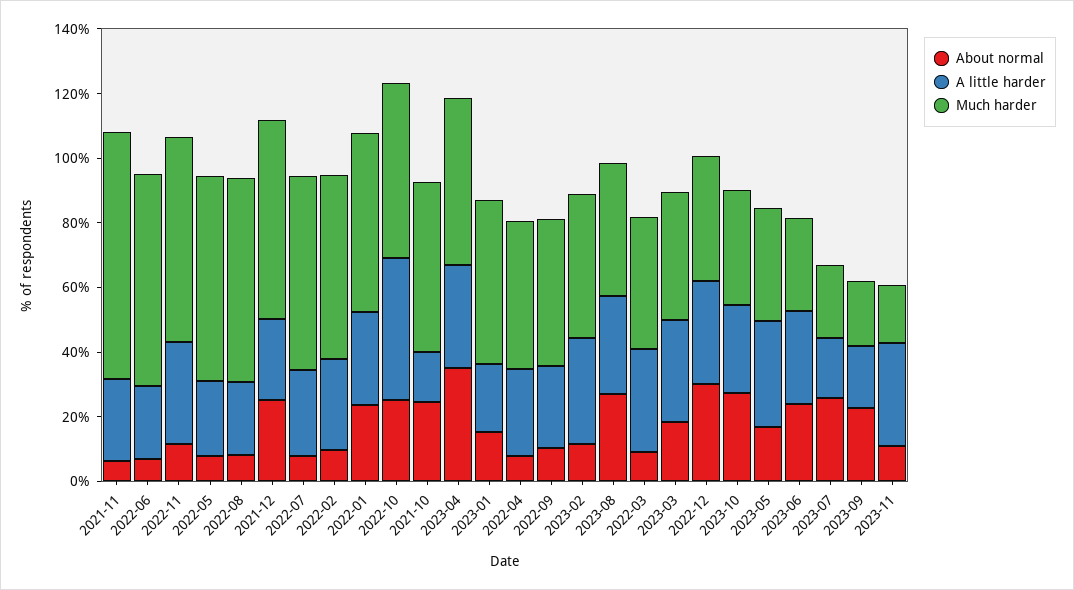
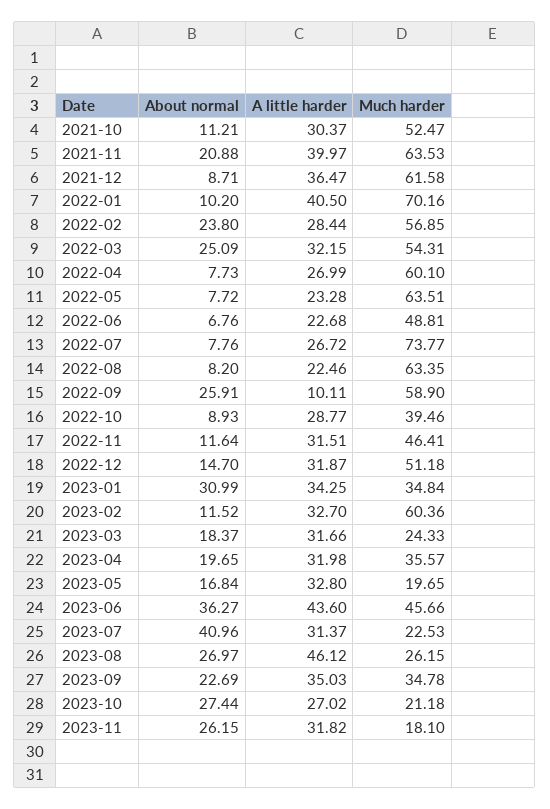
  {
    "About normal": {
-     "2021-11": 5,
+     "2021-11": 20.88,
      "2022-06": 6.76,
      "2022-11": 11.64,
      "2022-05": 7.72,
      "2022-08": 8.2,
-     "2021-12": 25,
+     "2021-12": 8.71,
      "2022-07": 7.76,
-     "2022-02": 10,
+     "2022-02": 23.8,
-     "2022-01": 25,
+     "2022-01": 10.2,
-     "2022-10": 25,
+     "2022-10": 8.93,
-     "2021-10": 25,
+     "2021-10": 11.21,
-     "2023-04": 35,
+     "2023-04": 19.65,
-     "2023-01": 15,
+     "2023-01": 30.99,
      "2022-04": 7.73,
-     "2022-09": 10,
+     "2022-09": 25.91,
      "2023-02": 11.52,
      "2023-08": 26.97,
-     "2022-03": 10,
+     "2022-03": 25.09,
      "2023-03": 18.37,
-     "2022-12": 30,
+     "2022-12": 14.7,
      "2023-10": 27.44,
      "2023-05": 16.84,
-     "2023-06": 25,
+     "2023-06": 36.27,
-     "2023-07": 25,
+     "2023-07": 40.96,
      "2023-09": 22.69,
-     "2023-11": 10
+     "2023-11": 26.15
    },
    "A little harder": {
-     "2021-11": 25,
+     "2021-11": 39.97,
      "2022-06": 22.68,
      "2022-11": 31.51,
      "2022-05": 23.28,
      "2022-08": 22.46,
-     "2021-12": 25,
+     "2021-12": 36.47,
      "2022-07": 26.72,
      "2022-02": 28.44,
-     "2022-01": 30,
+     "2022-01": 40.5,
-     "2022-10": 45,
+     "2022-10": 28.77,
-     "2021-10": 15,
+     "2021-10": 30.37,
      "2023-04": 31.98,
-     "2023-01": 20,
+     "2023-01": 34.25,
      "2022-04": 26.99,
-     "2022-09": 25,
+     "2022-09": 10.11,
      "2023-02": 32.7,
-     "2023-08": 30,
+     "2023-08": 46.12,
      "2022-03": 32.15,
      "2023-03": 31.66,
      "2022-12": 31.87,
      "2023-10": 27.02,
      "2023-05": 32.8,
-     "2023-06": 30,
+     "2023-06": 43.6,
-     "2023-07": 20,
+     "2023-07": 31.37,
-     "2023-09": 20,
+     "2023-09": 35.03,
      "2023-11": 31.82
    },
    "Much harder": {
-     "2021-11": 75,
+     "2021-11": 63.53,
-     "2022-06": 65,
+     "2022-06": 48.81,
-     "2022-11": 65,
+     "2022-11": 46.41,
      "2022-05": 63.51,
      "2022-08": 63.35,
      "2021-12": 61.58,
-     "2022-07": 60,
+     "2022-07": 73.77,
      "2022-02": 56.85,
-     "2022-01": 55,
+     "2022-01": 70.16,
-     "2022-10": 55,
+     "2022-10": 39.46,
      "2021-10": 52.47,
-     "2023-04": 50,
+     "2023-04": 35.57,
-     "2023-01": 50,
+     "2023-01": 34.84,
-     "2022-04": 45,
+     "2022-04": 60.1,
-     "2022-09": 45,
+     "2022-09": 58.9,
-     "2023-02": 45,
+     "2023-02": 60.36,
-     "2023-08": 40,
+     "2023-08": 26.15,
-     "2022-03": 40,
+     "2022-03": 54.31,
-     "2023-03": 40,
+     "2023-03": 24.33,
-     "2022-12": 40,
+     "2022-12": 51.18,
-     "2023-10": 35,
+     "2023-10": 21.18,
-     "2023-05": 35,
+     "2023-05": 19.65,
-     "2023-06": 30,
+     "2023-06": 45.66,
      "2023-07": 22.53,
-     "2023-09": 20,
+     "2023-09": 34.78,
      "2023-11": 18.1
    }
  }

